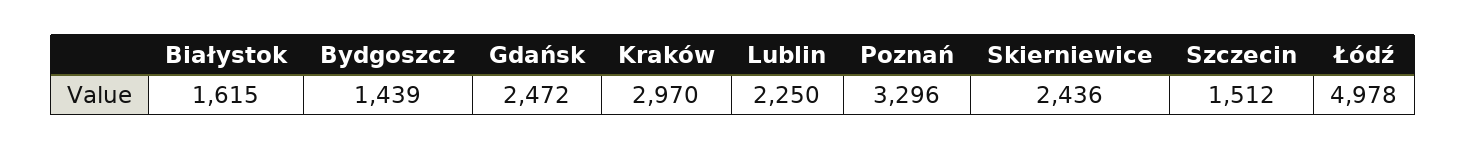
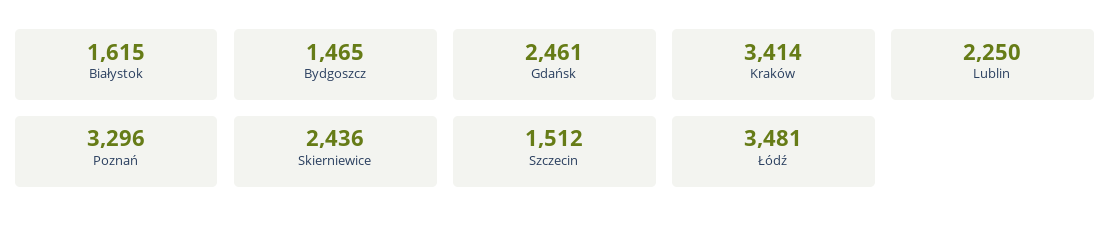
  {
    "Białystok": 1615,
-   "Bydgoszcz": 1439,
+   "Bydgoszcz": 1465,
-   "Gdańsk": 2472,
+   "Gdańsk": 2461,
-   "Kraków": 2970,
+   "Kraków": 3414,
    "Lublin": 2250,
    "Poznań": 3296,
    "Skierniewice": 2436,
    "Szczecin": 1512,
-   "Łódź": 4978
+   "Łódź": 3481
  }

